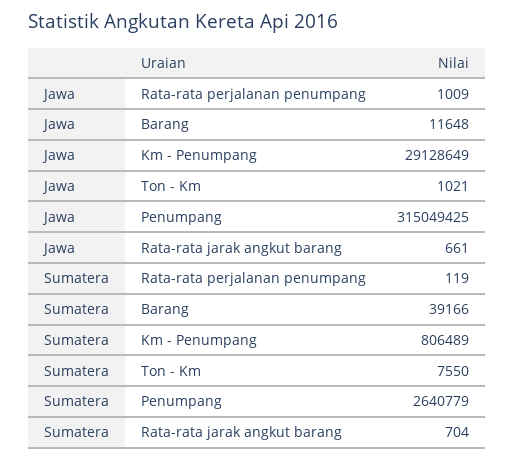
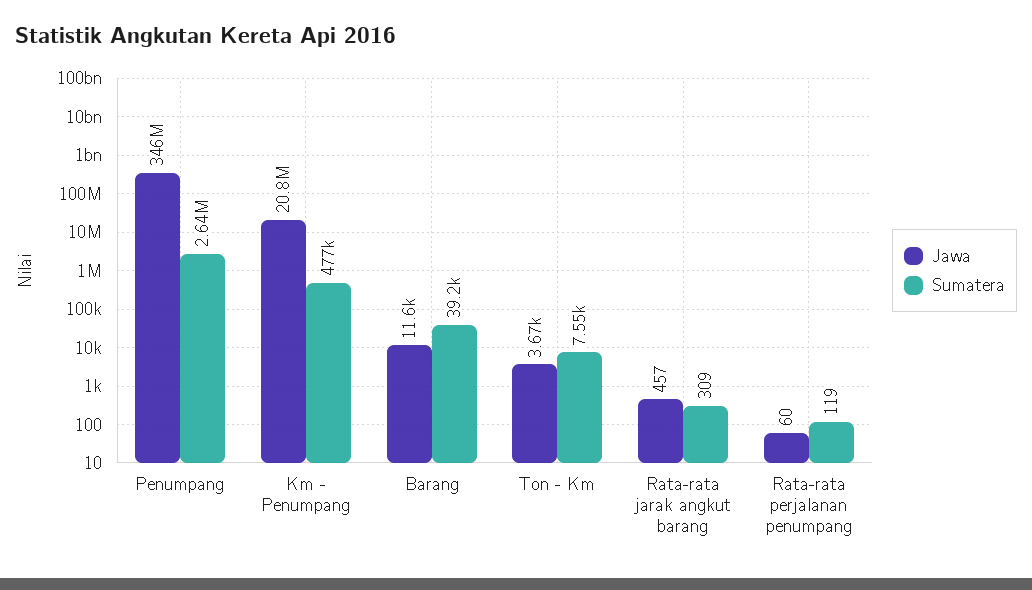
  {
    "Jawa": {
-     "Rata-rata perjalanan penumpang": 1009,
+     "Rata-rata perjalanan penumpang": 60,
      "Barang": 11648,
-     "Km - Penumpang": 29128649,
+     "Km - Penumpang": 20800000,
-     "Ton - Km": 1021,
+     "Ton - Km": 3670,
-     "Penumpang": 315049425,
+     "Penumpang": 346000000,
-     "Rata-rata jarak angkut barang": 661
+     "Rata-rata jarak angkut barang": 457
    },
    "Sumatera": {
      "Rata-rata perjalanan penumpang": 119,
      "Barang": 39166,
-     "Km - Penumpang": 806489,
+     "Km - Penumpang": 477000,
      "Ton - Km": 7550,
      "Penumpang": 2640779,
-     "Rata-rata jarak angkut barang": 704
+     "Rata-rata jarak angkut barang": 309
    }
  }

